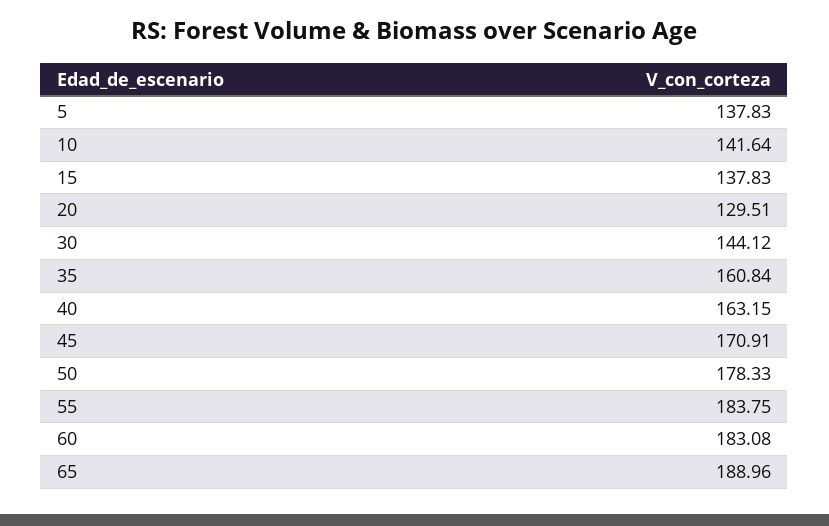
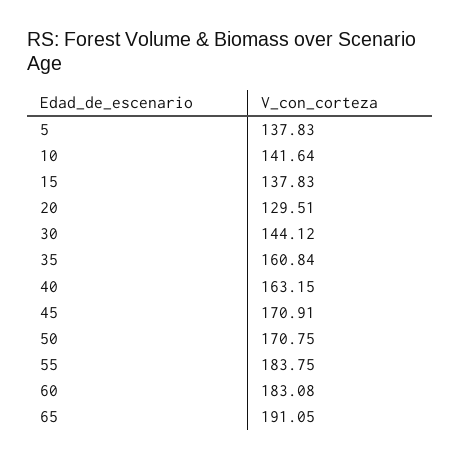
  {
    "5": 137.83,
    "10": 141.64,
    "15": 137.83,
    "20": 129.51,
    "30": 144.12,
    "35": 160.84,
    "40": 163.15,
    "45": 170.91,
-   "50": 178.33,
+   "50": 170.75,
    "55": 183.75,
    "60": 183.08,
-   "65": 188.96
+   "65": 191.05
  }

